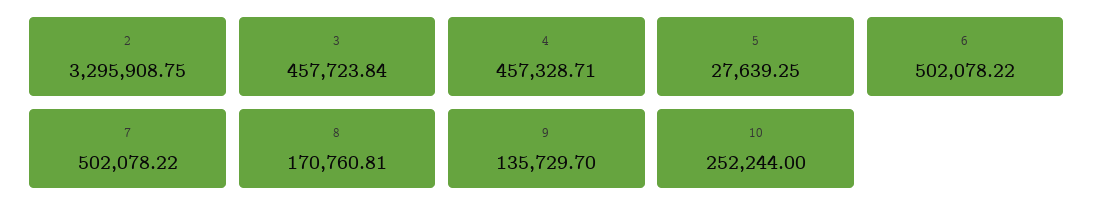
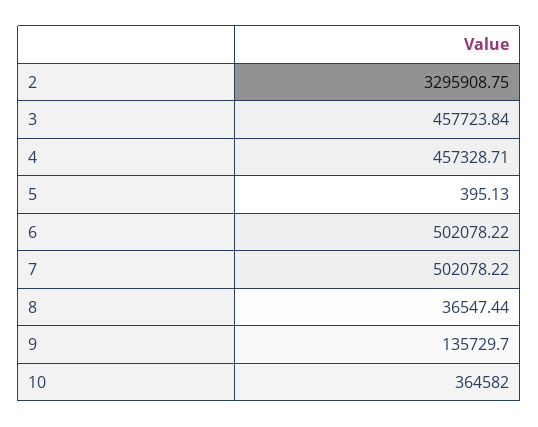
  {
    "2": 3295908.75,
    "3": 457723.84,
    "4": 457328.71,
-   "5": 27639.25,
+   "5": 395.13,
    "6": 502078.22,
    "7": 502078.22,
-   "8": 170760.81,
+   "8": 36547.44,
    "9": 135729.7,
-   "10": 252244
+   "10": 364582
  }

